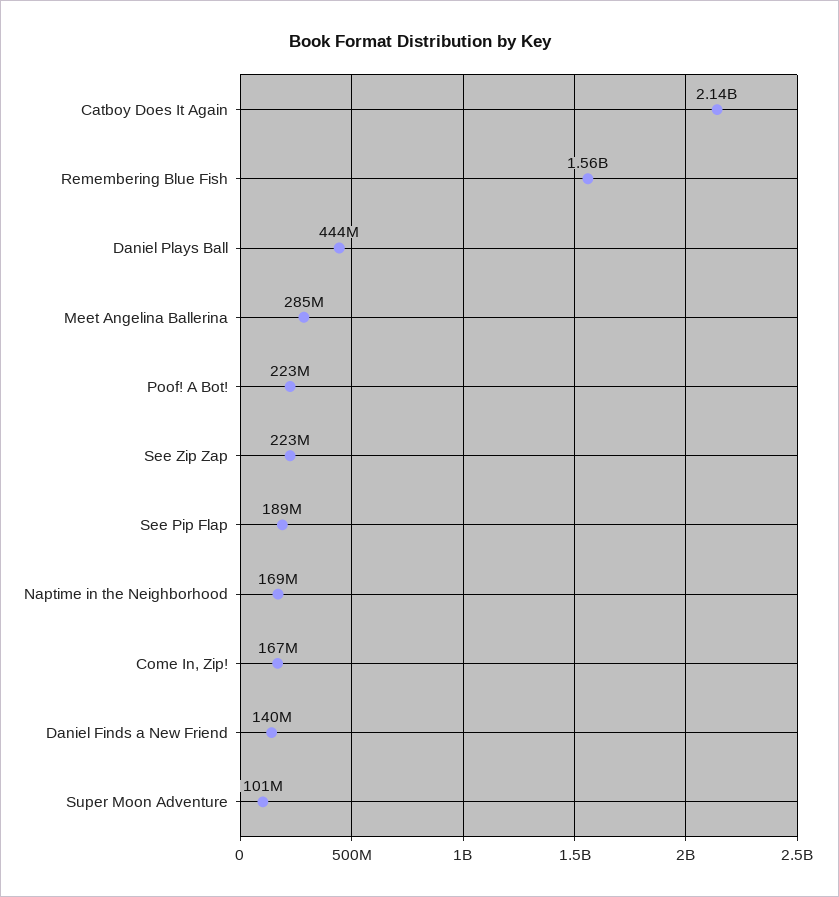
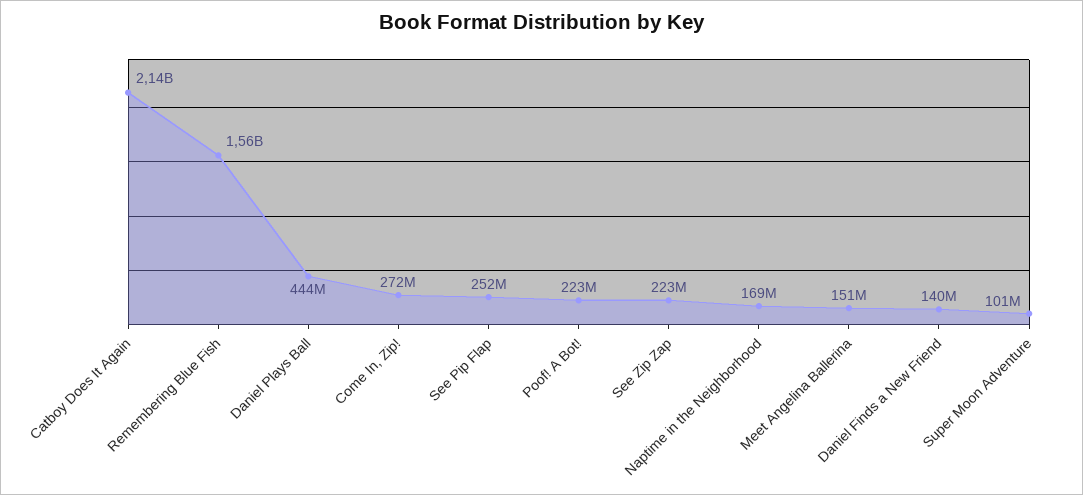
  {
    "Catboy Does It Again": 2140000000,
    "Remembering Blue Fish": 1560000000,
    "Daniel Plays Ball": 444000000,
-   "Meet Angelina Ballerina": 285000000,
+   "Meet Angelina Ballerina": 151000000,
    "Poof! A Bot!": 223000000,
    "See Zip Zap": 223000000,
-   "See Pip Flap": 189000000,
+   "See Pip Flap": 252000000,
    "Naptime in the Neighborhood": 169000000,
-   "Come In, Zip!": 167000000,
+   "Come In, Zip!": 272000000,
    "Daniel Finds a New Friend": 140000000,
    "Super Moon Adventure": 101000000
  }

